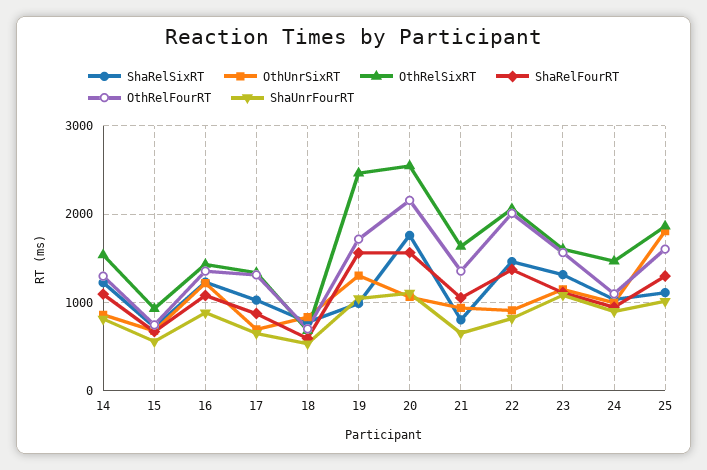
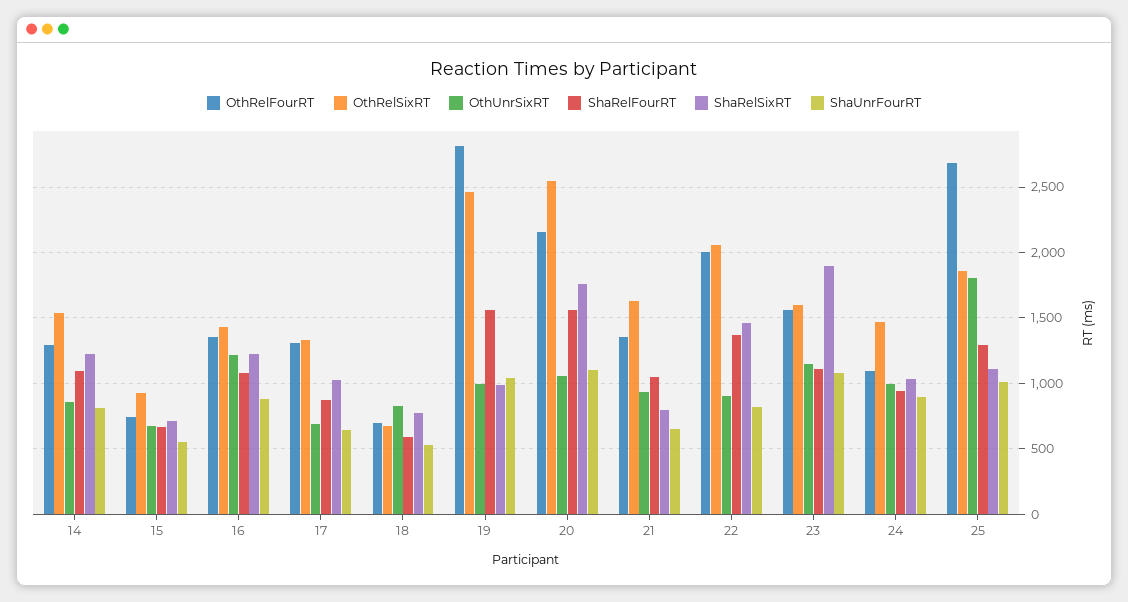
  {
    "ShaRelSixRT": {
      "14": 1200,
      "15": 700,
      "16": 1250,
      "17": 1000,
      "18": 750,
      "19": 1000,
      "20": 1750,
      "21": 800,
      "22": 1450,
-     "23": 1300,
+     "23": 1900,
      "24": 1050,
      "25": 1100
    },
    "OthUnrSixRT": {
      "14": 850,
      "15": 700,
      "16": 1200,
      "17": 700,
      "18": 850,
-     "19": 1300,
+     "19": 1000,
      "20": 1050,
      "21": 950,
      "22": 900,
      "23": 1150,
      "24": 1000,
      "25": 1800
    },
    "OthRelSixRT": {
      "14": 1550,
      "15": 950,
      "16": 1450,
      "17": 1350,
      "18": 700,
      "19": 2450,
      "20": 2550,
      "21": 1650,
      "22": 2050,
      "23": 1600,
      "24": 1450,
      "25": 1850
    },
    "ShaRelFourRT": {
      "14": 1100,
      "15": 650,
      "16": 1100,
      "17": 850,
      "18": 600,
      "19": 1550,
      "20": 1550,
      "21": 1050,
      "22": 1350,
      "23": 1100,
      "24": 950,
      "25": 1300
    },
    "OthRelFourRT": {
      "14": 1300,
      "15": 750,
      "16": 1350,
      "17": 1300,
      "18": 700,
-     "19": 1700,
+     "19": 2800,
      "20": 2150,
      "21": 1350,
      "22": 2000,
      "23": 1550,
      "24": 1100,
-     "25": 1600
+     "25": 2700
    },
    "ShaUnrFourRT": {
      "14": 800,
      "15": 550,
      "16": 900,
      "17": 650,
      "18": 550,
      "19": 1050,
      "20": 1100,
      "21": 650,
      "22": 800,
      "23": 1100,
      "24": 900,
      "25": 1000
    }
  }

